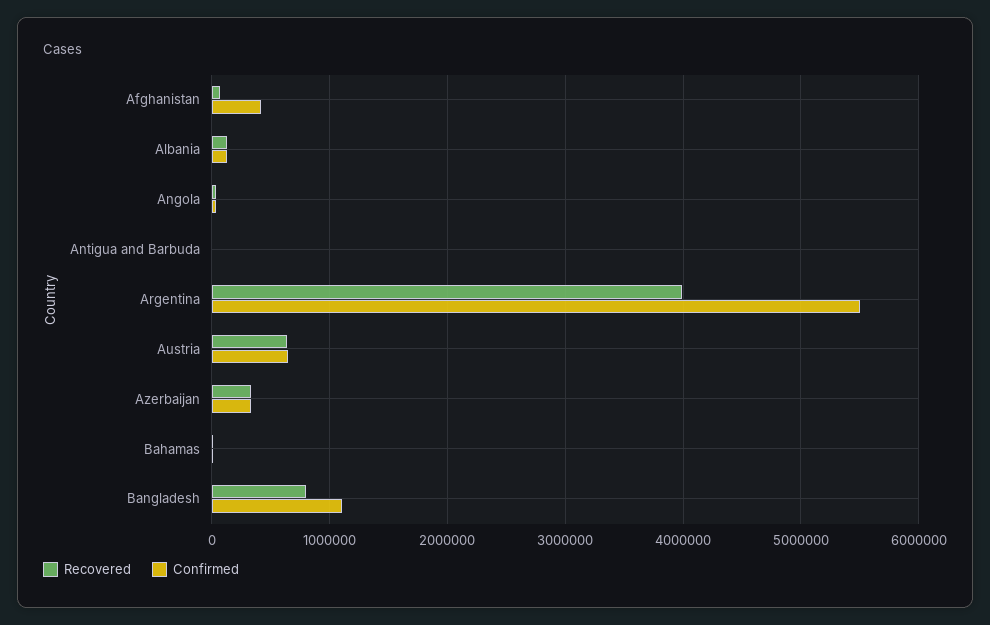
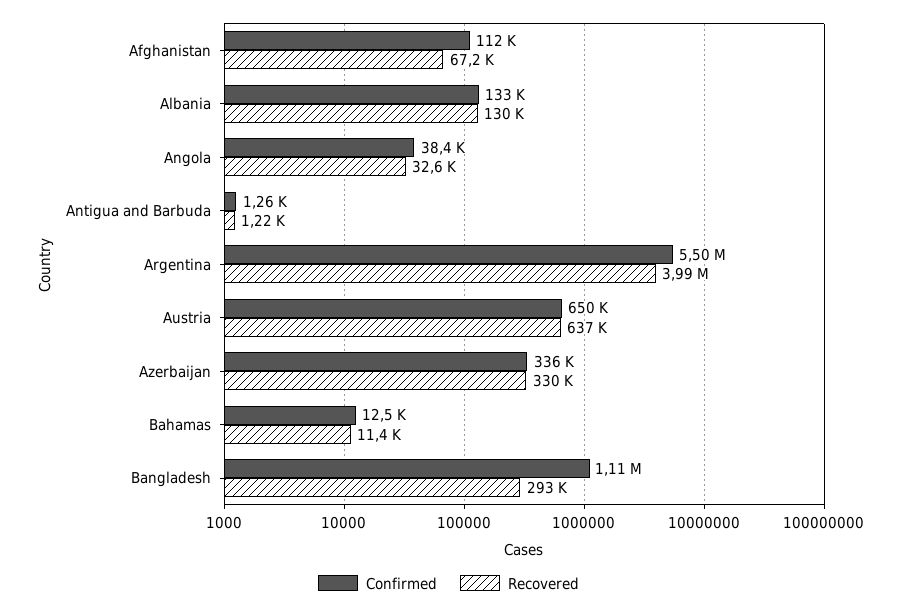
  {
    "Recovered": {
      "Afghanistan": 67200,
      "Albania": 130000,
      "Angola": 32600,
      "Antigua and Barbuda": 1220,
      "Argentina": 3990000,
      "Austria": 637000,
      "Azerbaijan": 330000,
      "Bahamas": 11400,
-     "Bangladesh": 800000
+     "Bangladesh": 293000
    },
    "Confirmed": {
-     "Afghanistan": 400000,
+     "Afghanistan": 112000,
      "Albania": 133000,
      "Angola": 38400,
      "Antigua and Barbuda": 1260,
      "Argentina": 5500000,
      "Austria": 650000,
      "Azerbaijan": 336000,
      "Bahamas": 12500,
      "Bangladesh": 1110000
    }
  }

